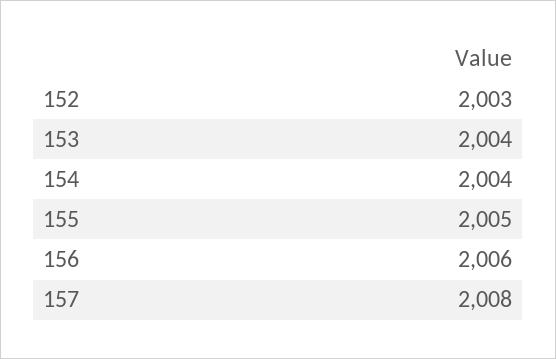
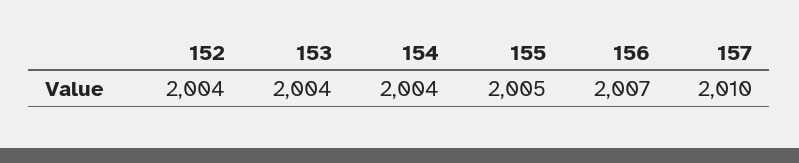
  {
-   "152": 2003,
+   "152": 2004,
    "153": 2004,
    "154": 2004,
    "155": 2005,
-   "156": 2006,
+   "156": 2007,
-   "157": 2008
+   "157": 2010
  }

